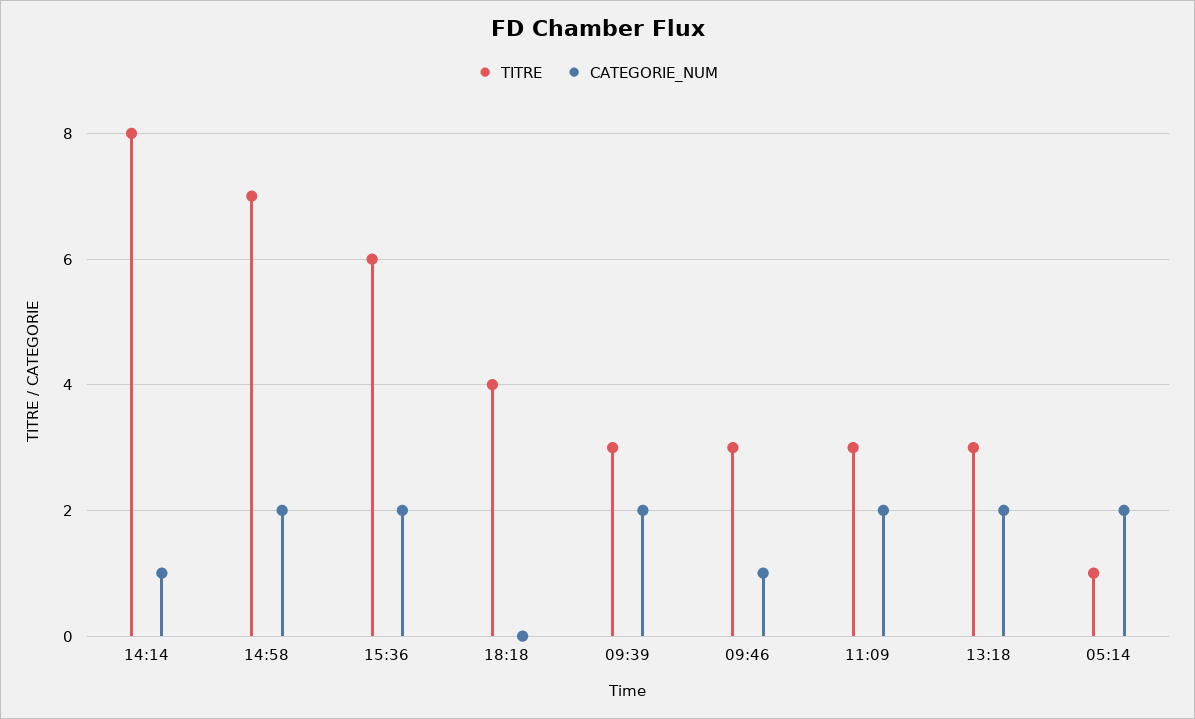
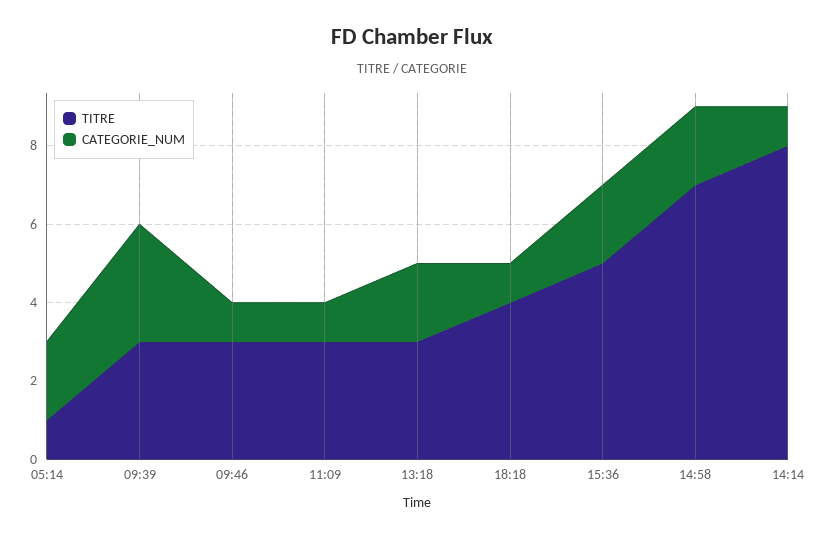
  {
    "TITRE": {
      "14:14": 8,
      "14:58": 7,
-     "15:36": 6,
+     "15:36": 5,
      "18:18": 4,
      "09:39": 3,
      "09:46": 3,
      "11:09": 3,
      "13:18": 3,
      "05:14": 1
    },
    "CATEGORIE_NUM": {
      "14:14": 1,
      "14:58": 2,
      "15:36": 2,
-     "18:18": 0,
+     "18:18": 1,
-     "09:39": 2,
+     "09:39": 3,
      "09:46": 1,
-     "11:09": 2,
+     "11:09": 1,
      "13:18": 2,
      "05:14": 2
    }
  }

